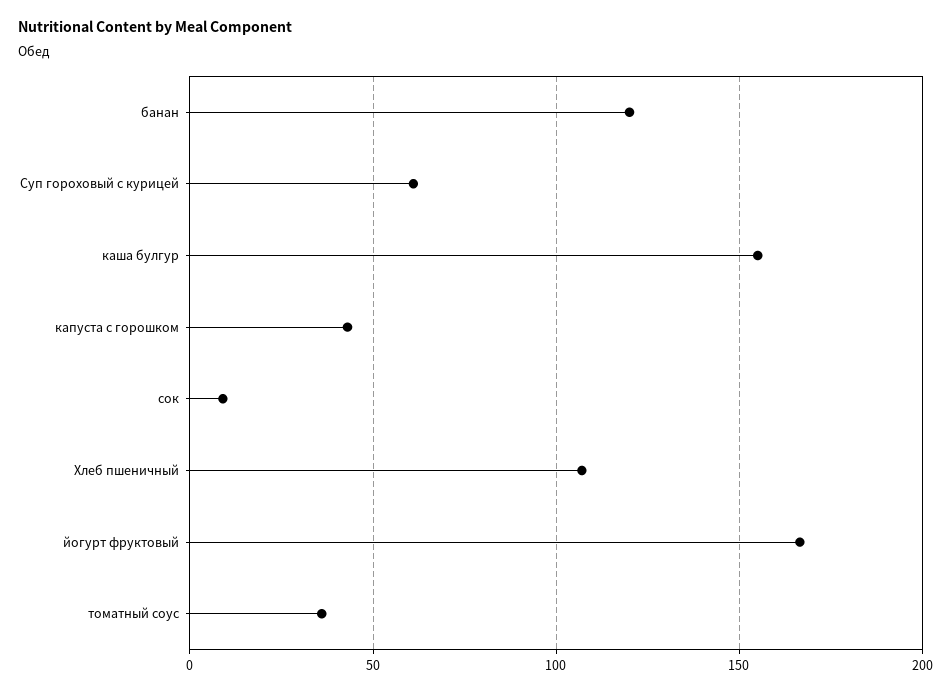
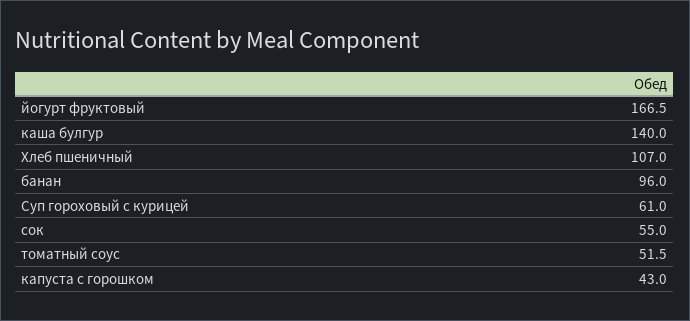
  {
-   "банан": 120,
+   "банан": 96,
    "Суп гороховый с курицей": 61,
-   "каша булгур": 155,
+   "каша булгур": 140,
    "капуста с горошком": 43,
-   "сок": 10,
+   "сок": 55,
    "Хлеб пшеничный": 107,
    "йогурт фруктовый": 166.5,
-   "томатный соус": 35
+   "томатный соус": 51.5
  }

